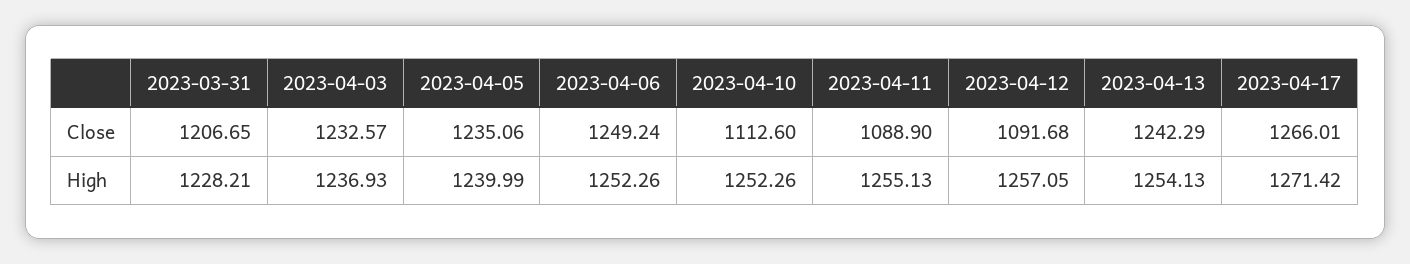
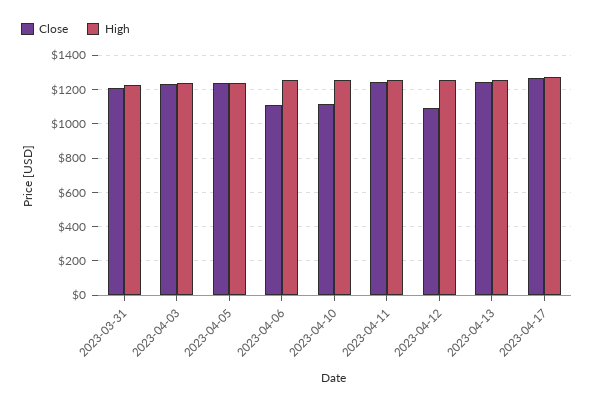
  {
    "Close": {
      "2023-03-31": 1206.65,
      "2023-04-03": 1232.57,
      "2023-04-05": 1235.06,
-     "2023-04-06": 1249.24,
+     "2023-04-06": 1100,
      "2023-04-10": 1112.6,
-     "2023-04-11": 1088.9,
+     "2023-04-11": 1250,
      "2023-04-12": 1091.68,
      "2023-04-13": 1242.29,
      "2023-04-17": 1266.01
    },
    "High": {
      "2023-03-31": 1228.21,
      "2023-04-03": 1236.93,
      "2023-04-05": 1239.99,
      "2023-04-06": 1252.26,
      "2023-04-10": 1252.26,
      "2023-04-11": 1255.13,
      "2023-04-12": 1257.05,
      "2023-04-13": 1254.13,
      "2023-04-17": 1271.42
    }
  }

